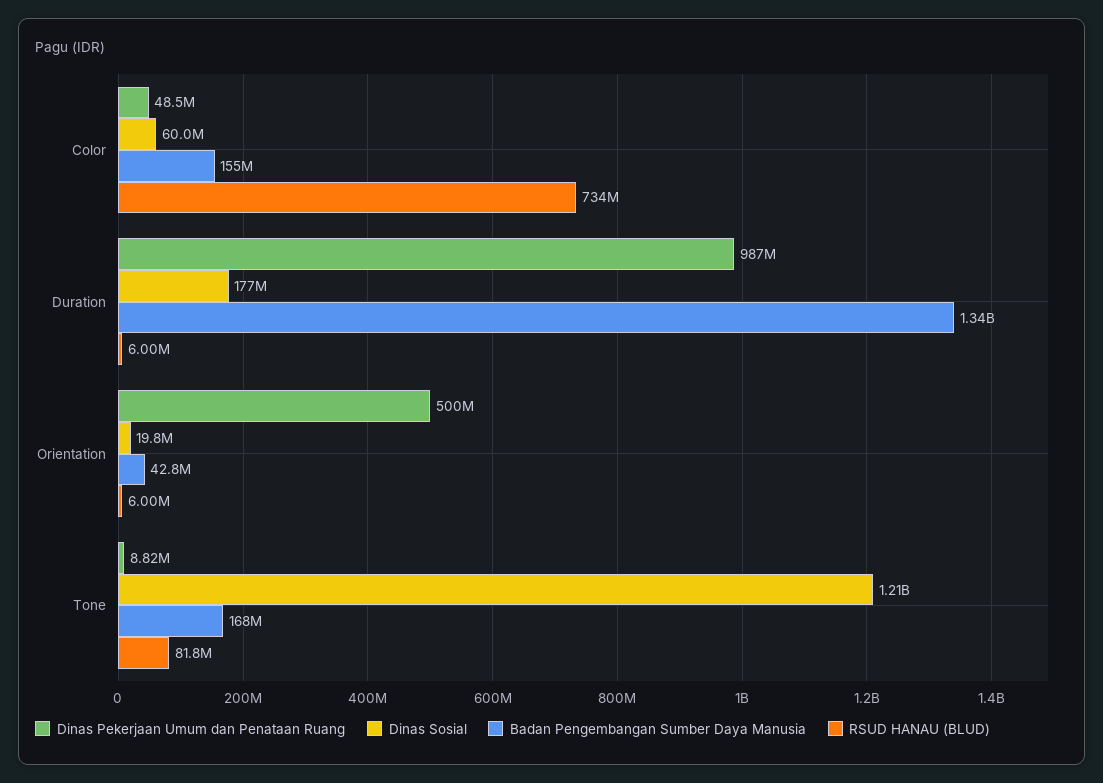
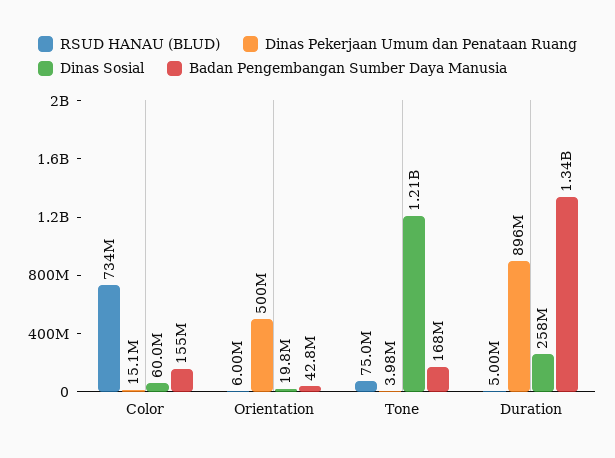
  {
    "Dinas Pekerjaan Umum dan Penataan Ruang": {
-     "Color": 48500000,
+     "Color": 15100000,
-     "Duration": 987000000,
+     "Duration": 896000000,
      "Orientation": 500000000,
-     "Tone": 8820000
+     "Tone": 3980000
    },
    "Dinas Sosial": {
      "Color": 60000000,
-     "Duration": 177000000,
+     "Duration": 258000000,
      "Orientation": 19800000,
      "Tone": 1210000000
    },
    "Badan Pengembangan Sumber Daya Manusia": {
      "Color": 155000000,
      "Duration": 1340000000,
      "Orientation": 42800000,
      "Tone": 168000000
    },
    "RSUD HANAU (BLUD)": {
      "Color": 734000000,
-     "Duration": 6000000,
+     "Duration": 5000000,
      "Orientation": 6000000,
-     "Tone": 81800000
+     "Tone": 75000000
    }
  }

